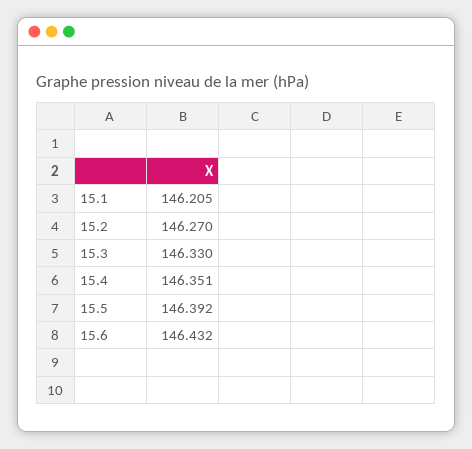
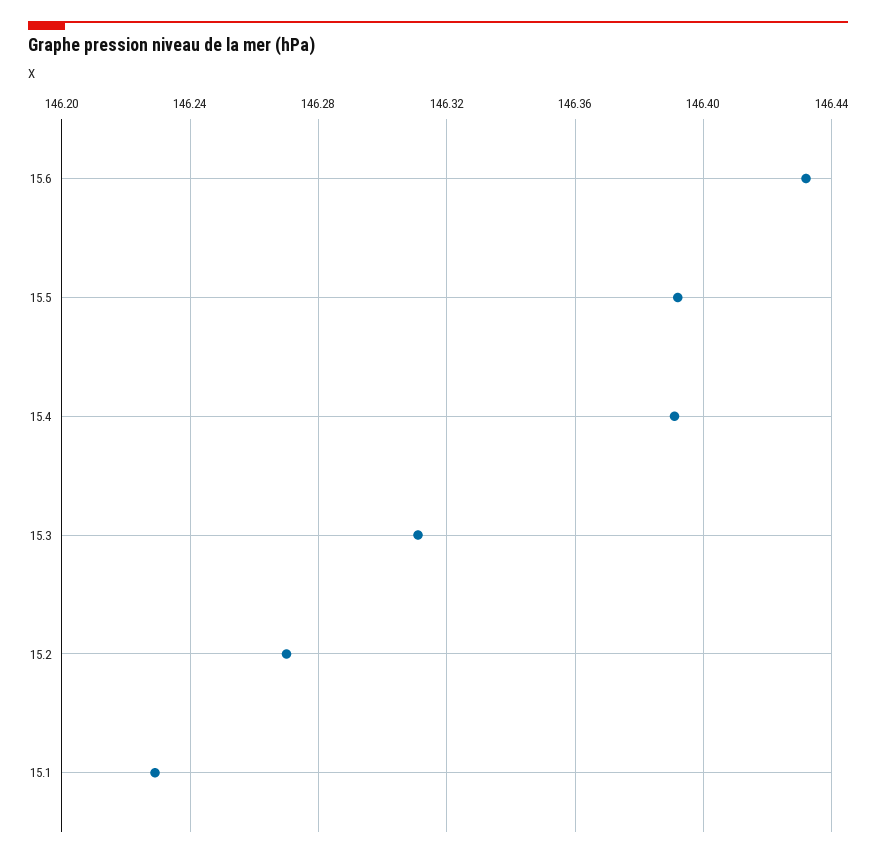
  {
-   "15.1": 146.205,
+   "15.1": 146.23,
    "15.2": 146.27,
-   "15.3": 146.33,
+   "15.3": 146.31,
-   "15.4": 146.351,
+   "15.4": 146.39,
    "15.5": 146.392,
    "15.6": 146.432
  }

